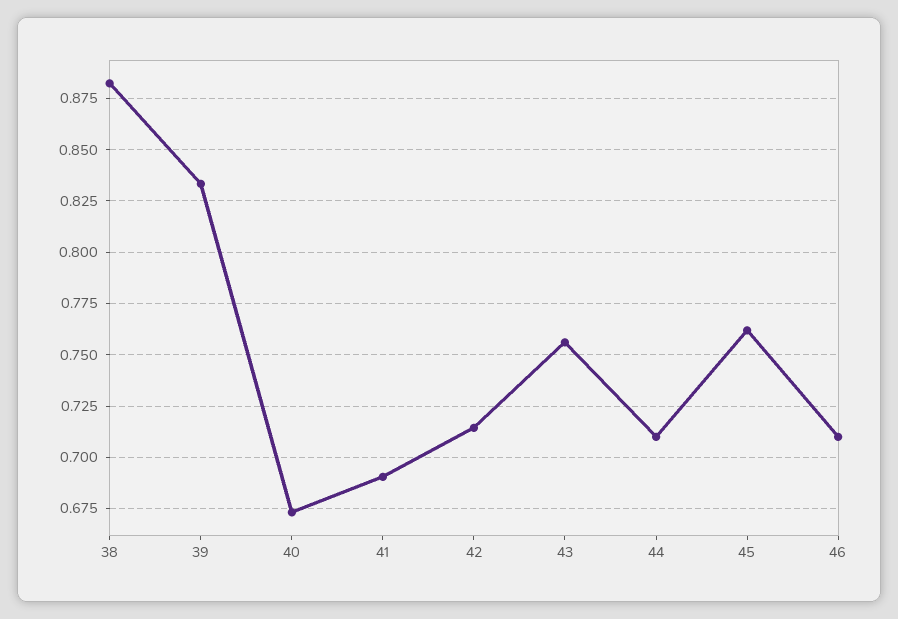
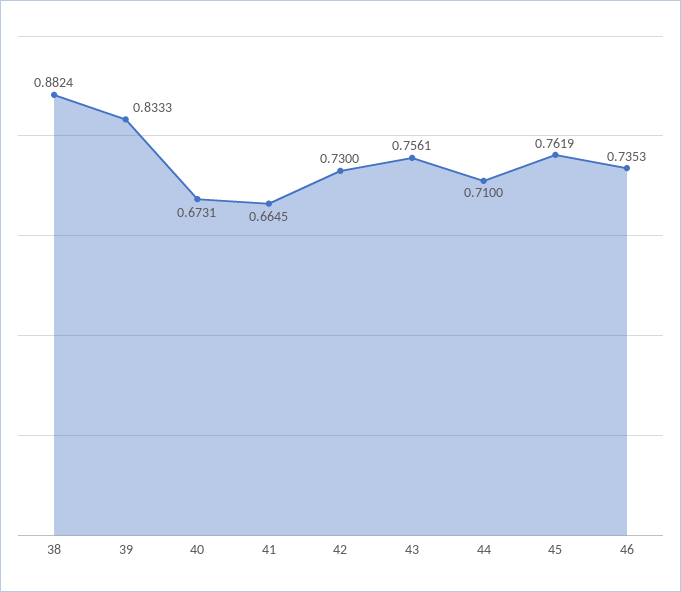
  {
    "38": 0.8824,
    "39": 0.8333,
    "40": 0.6731,
-   "41": 0.69,
+   "41": 0.6645,
-   "42": 0.715,
+   "42": 0.73,
    "43": 0.7561,
    "44": 0.71,
    "45": 0.7619,
-   "46": 0.71
+   "46": 0.7353
  }

